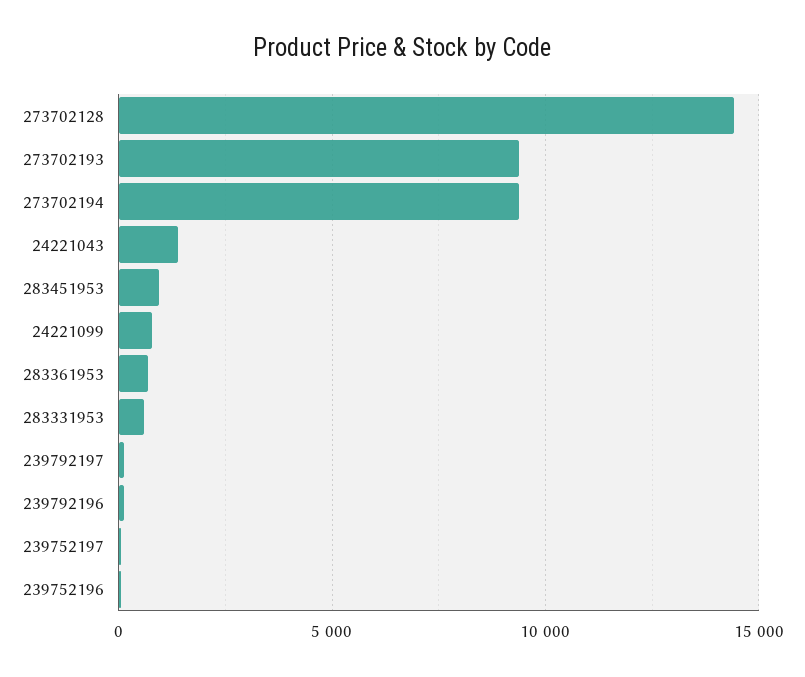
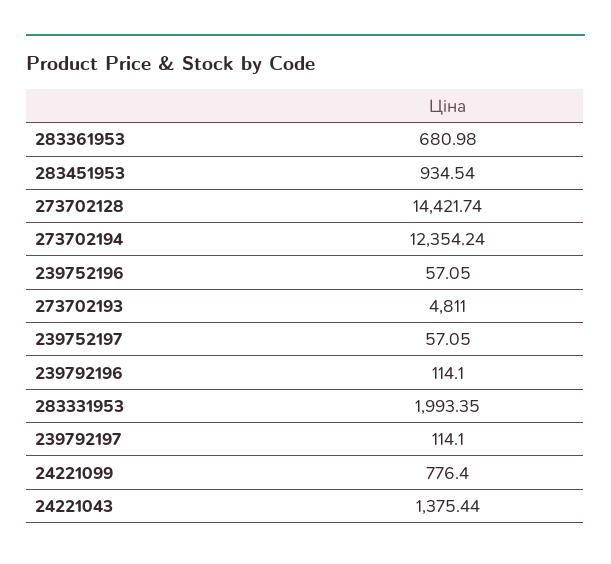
  {
    "273702128": 14421.74,
-   "273702193": 9500,
+   "273702193": 4811,
-   "273702194": 9500,
+   "273702194": 12354.24,
    "24221043": 1375.44,
    "283451953": 934.54,
    "24221099": 776.4,
    "283361953": 680.98,
-   "283331953": 500,
+   "283331953": 1993.35,
    "239792197": 114.1,
    "239792196": 114.1,
    "239752197": 57.05,
    "239752196": 57.05
  }

